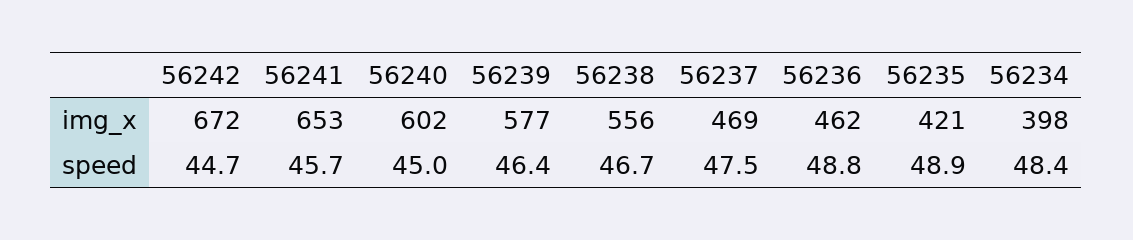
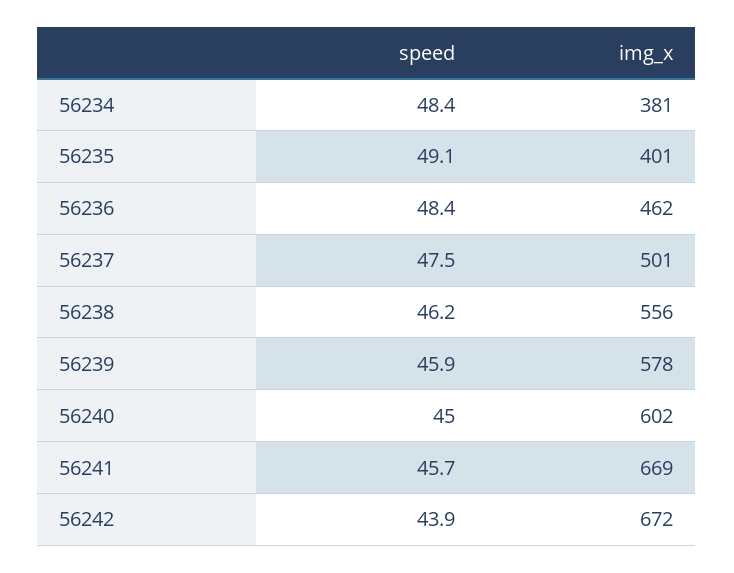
  {
    "56242": {
      "img_x": 672,
-     "speed": 44.7
+     "speed": 43.9
    },
    "56241": {
-     "img_x": 653,
+     "img_x": 669,
      "speed": 45.7
    },
    "56240": {
      "img_x": 602,
      "speed": 45
    },
    "56239": {
-     "img_x": 577,
+     "img_x": 578,
-     "speed": 46.4
+     "speed": 45.9
    },
    "56238": {
      "img_x": 556,
-     "speed": 46.7
+     "speed": 46.2
    },
    "56237": {
-     "img_x": 469,
+     "img_x": 501,
      "speed": 47.5
    },
    "56236": {
      "img_x": 462,
-     "speed": 48.8
+     "speed": 48.4
    },
    "56235": {
-     "img_x": 421,
+     "img_x": 401,
-     "speed": 48.9
+     "speed": 49.1
    },
    "56234": {
-     "img_x": 398,
+     "img_x": 381,
      "speed": 48.4
    }
  }

